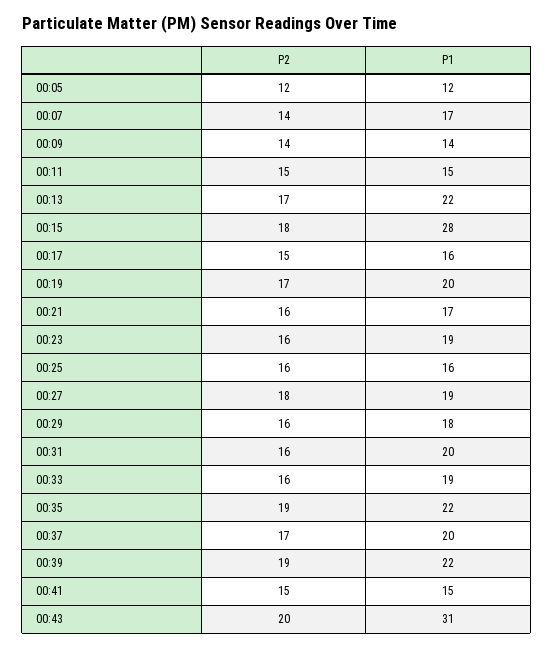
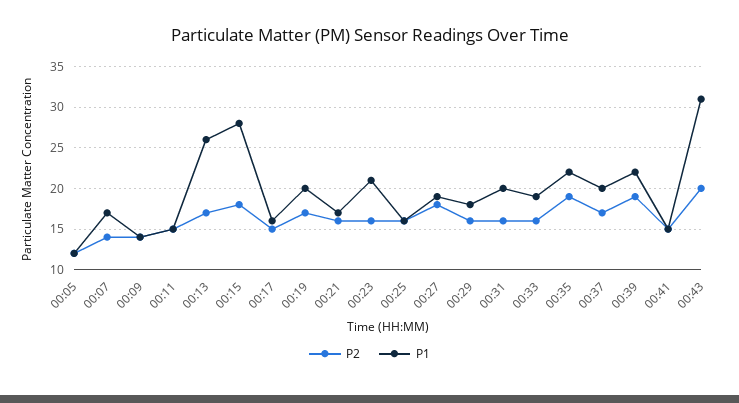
  {
    "P2": {
      "00:05": 12,
      "00:07": 14,
      "00:09": 14,
      "00:11": 15,
      "00:13": 17,
      "00:15": 18,
      "00:17": 15,
      "00:19": 17,
      "00:21": 16,
      "00:23": 16,
      "00:25": 16,
      "00:27": 18,
      "00:29": 16,
      "00:31": 16,
      "00:33": 16,
      "00:35": 19,
      "00:37": 17,
      "00:39": 19,
      "00:41": 15,
      "00:43": 20
    },
    "P1": {
      "00:05": 12,
      "00:07": 17,
      "00:09": 14,
      "00:11": 15,
-     "00:13": 22,
+     "00:13": 26,
      "00:15": 28,
      "00:17": 16,
      "00:19": 20,
      "00:21": 17,
-     "00:23": 19,
+     "00:23": 21,
      "00:25": 16,
      "00:27": 19,
      "00:29": 18,
      "00:31": 20,
      "00:33": 19,
      "00:35": 22,
      "00:37": 20,
      "00:39": 22,
      "00:41": 15,
      "00:43": 31
    }
  }

